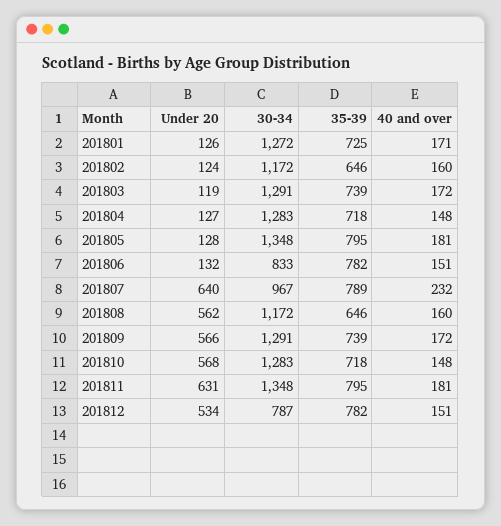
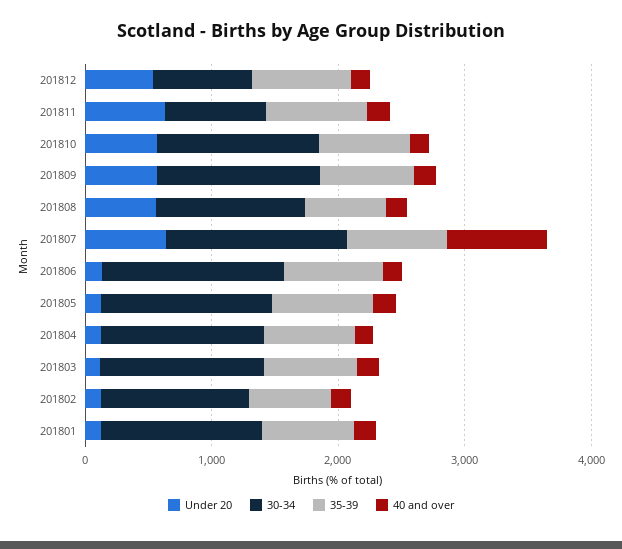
  {
    "Under 20": {
      "201801": 126,
      "201802": 124,
      "201803": 119,
      "201804": 127,
      "201805": 128,
      "201806": 132,
      "201807": 640,
      "201808": 562,
      "201809": 566,
      "201810": 568,
      "201811": 631,
      "201812": 534
    },
    "30-34": {
      "201801": 1272,
      "201802": 1172,
      "201803": 1291,
      "201804": 1283,
      "201805": 1348,
-     "201806": 833,
+     "201806": 1400,
-     "201807": 967,
+     "201807": 1400,
      "201808": 1172,
      "201809": 1291,
      "201810": 1283,
-     "201811": 1348,
+     "201811": 800,
      "201812": 787
    },
    "35-39": {
      "201801": 725,
      "201802": 646,
      "201803": 739,
      "201804": 718,
      "201805": 795,
      "201806": 782,
      "201807": 789,
      "201808": 646,
      "201809": 739,
      "201810": 718,
      "201811": 795,
      "201812": 782
    },
    "40 and over": {
      "201801": 171,
      "201802": 160,
      "201803": 172,
      "201804": 148,
      "201805": 181,
      "201806": 151,
-     "201807": 232,
+     "201807": 800,
      "201808": 160,
      "201809": 172,
      "201810": 148,
      "201811": 181,
      "201812": 151
    }
  }

